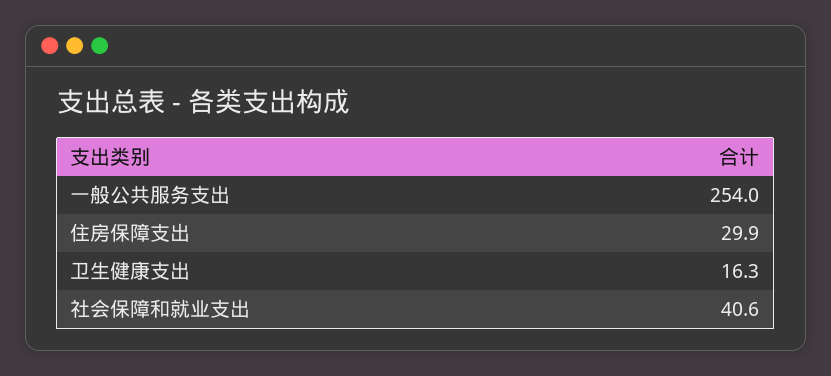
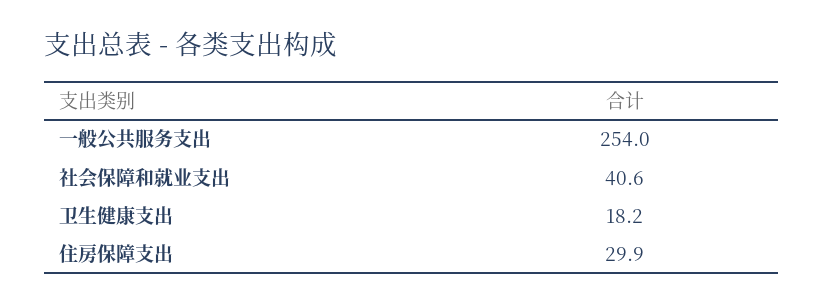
  {
    "一般公共服务支出": 254,
    "住房保障支出": 29.9,
-   "卫生健康支出": 16.3,
+   "卫生健康支出": 18.2,
    "社会保障和就业支出": 40.6
  }

